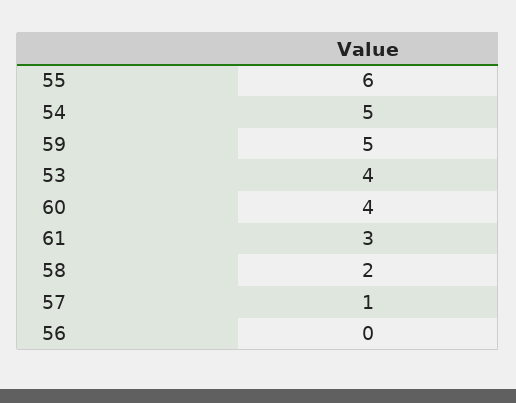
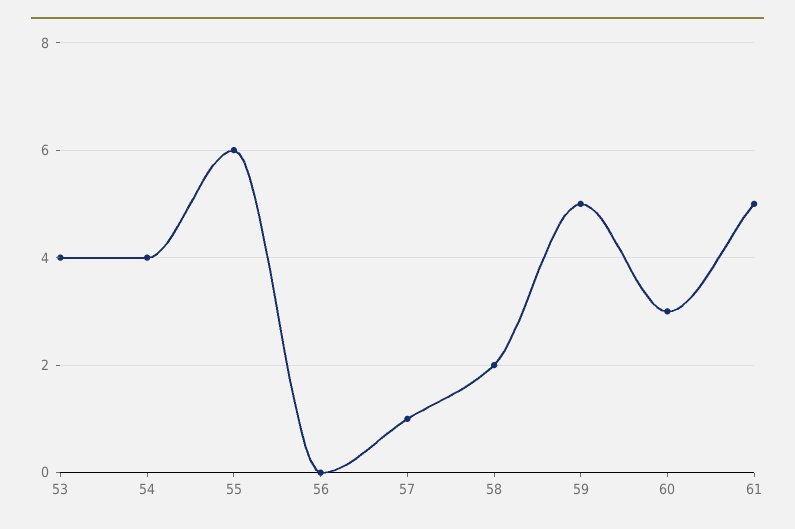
  {
    "55": 6,
-   "54": 5,
+   "54": 4,
    "59": 5,
    "53": 4,
-   "60": 4,
+   "60": 3,
-   "61": 3,
+   "61": 5,
    "58": 2,
    "57": 1,
    "56": 0
  }

